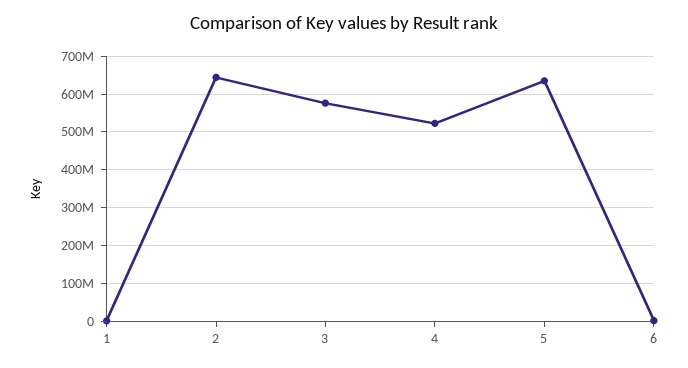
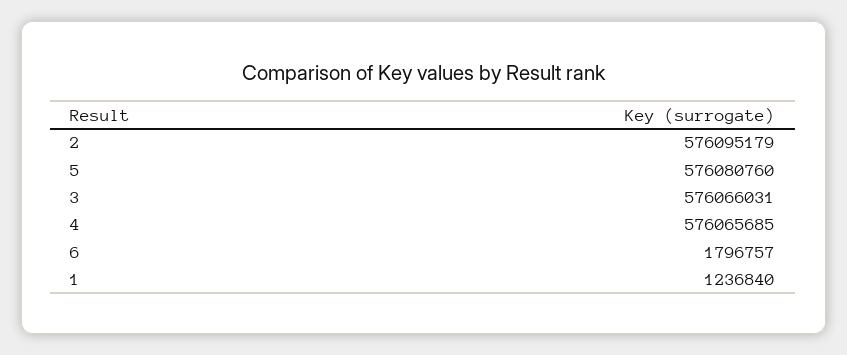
  {
    "1": 1236840,
-   "2": 640000000,
+   "2": 576095179,
    "3": 576066031,
-   "4": 520000000,
+   "4": 576065685,
-   "5": 640000000,
+   "5": 576080760,
    "6": 1796757
  }

